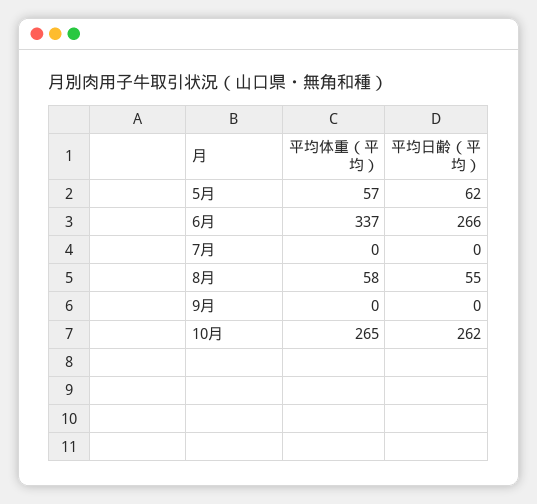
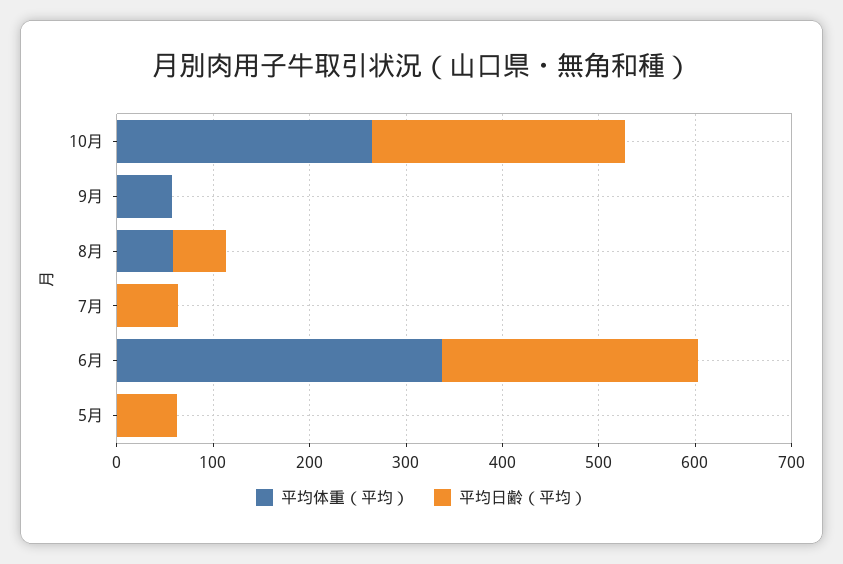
  {
    "平均体重（平均）": {
-     "5月": 57,
+     "5月": 0,
      "6月": 337,
      "7月": 0,
      "8月": 58,
-     "9月": 0,
+     "9月": 60,
      "10月": 265
    },
    "平均日齢（平均）": {
      "5月": 62,
      "6月": 266,
-     "7月": 0,
+     "7月": 60,
      "8月": 55,
      "9月": 0,
      "10月": 262
    }
  }

